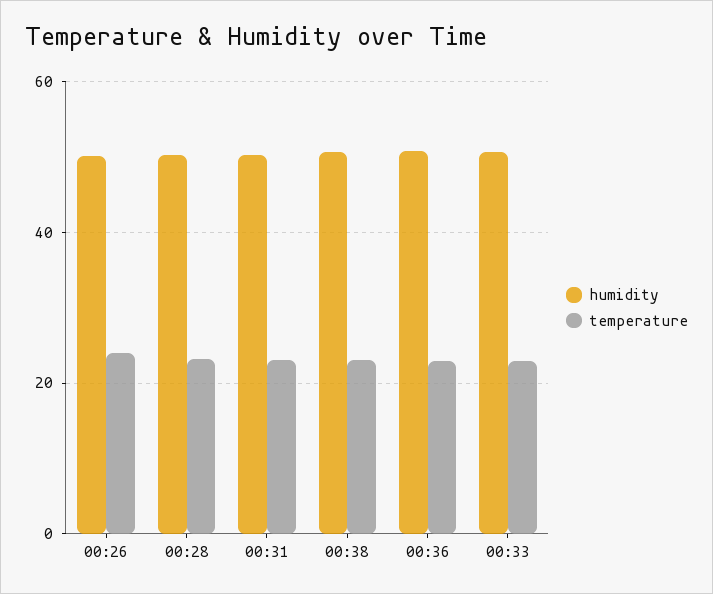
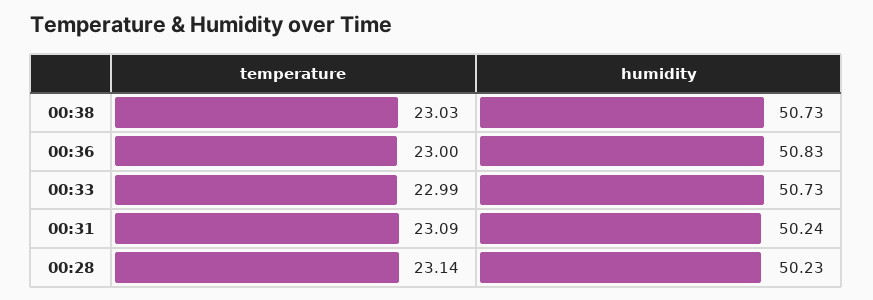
  {
    "humidity": {
-     "00:26": 50,
      "00:28": 50.23,
      "00:31": 50.24,
      "00:38": 50.73,
      "00:36": 50.83,
      "00:33": 50.73
    },
    "temperature": {
-     "00:26": 24,
      "00:28": 23.14,
      "00:31": 23.09,
      "00:38": 23.03,
      "00:36": 23,
      "00:33": 22.99
    }
  }

